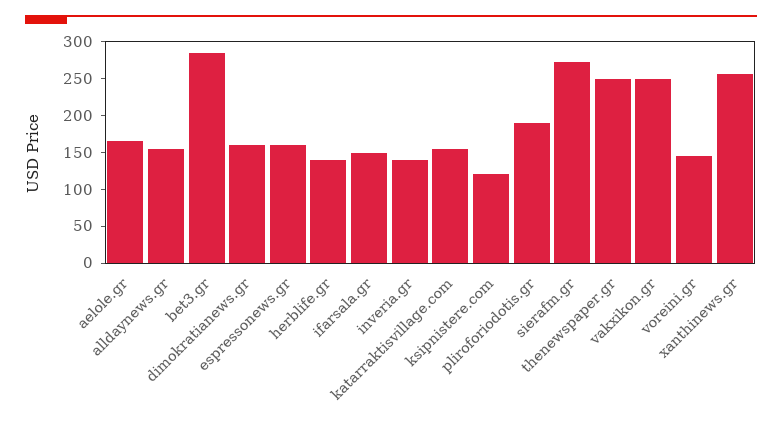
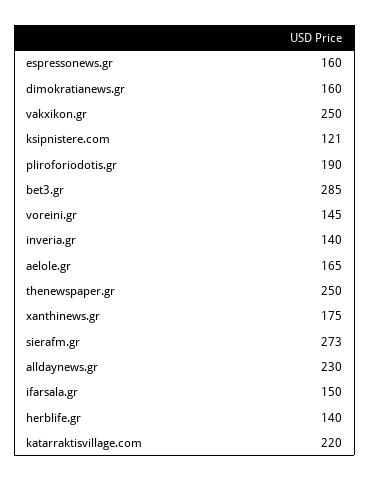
  {
    "aelole.gr": 165,
-   "alldaynews.gr": 150,
+   "alldaynews.gr": 230,
    "bet3.gr": 285,
    "dimokratianews.gr": 160,
    "espressonews.gr": 160,
    "herblife.gr": 140,
    "ifarsala.gr": 150,
    "inveria.gr": 140,
-   "katarraktisvillage.com": 150,
+   "katarraktisvillage.com": 220,
    "ksipnistere.com": 121,
    "pliroforiodotis.gr": 190,
    "sierafm.gr": 273,
    "thenewspaper.gr": 250,
    "vakxikon.gr": 250,
    "voreini.gr": 145,
-   "xanthinews.gr": 250
+   "xanthinews.gr": 175
  }

